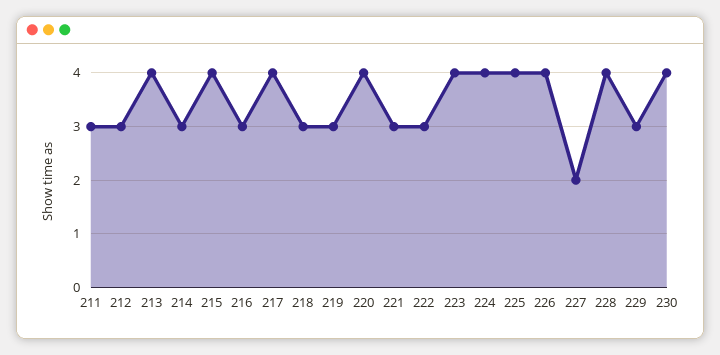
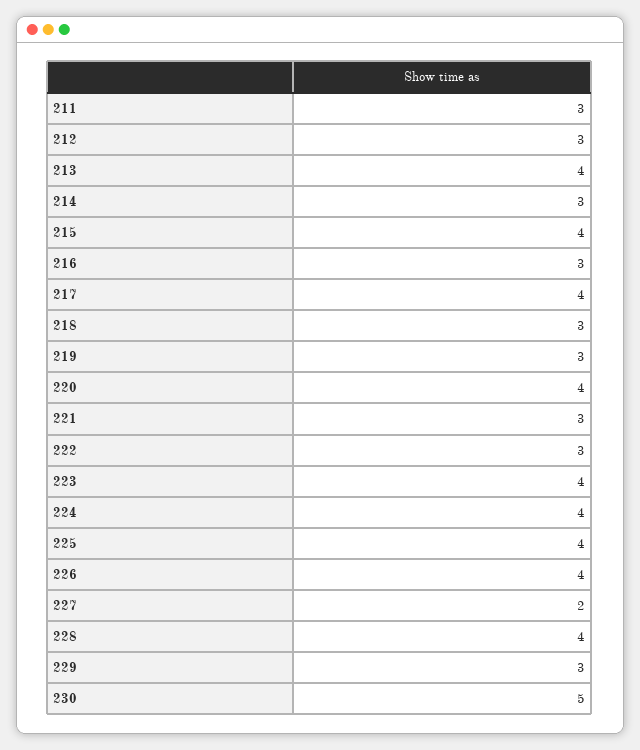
  {
    "211": 3,
    "212": 3,
    "213": 4,
    "214": 3,
    "215": 4,
    "216": 3,
    "217": 4,
    "218": 3,
    "219": 3,
    "220": 4,
    "221": 3,
    "222": 3,
    "223": 4,
    "224": 4,
    "225": 4,
    "226": 4,
    "227": 2,
    "228": 4,
    "229": 3,
-   "230": 4
+   "230": 5
  }

